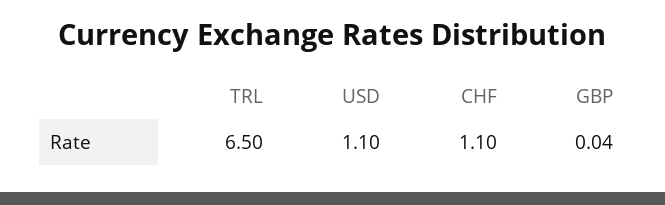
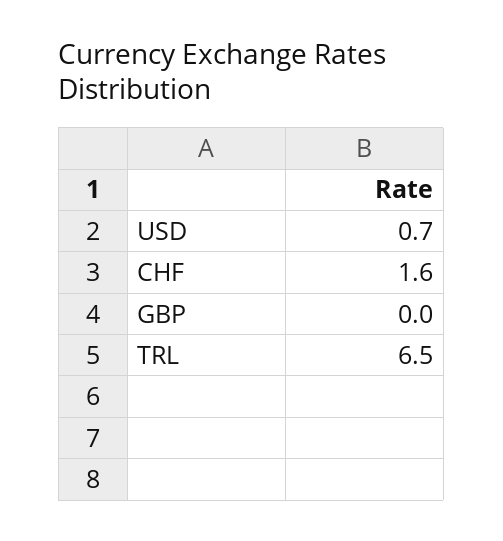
  {
    "TRL": 6.5,
-   "USD": 1.1,
+   "USD": 0.7,
-   "CHF": 1.1,
+   "CHF": 1.6,
    "GBP": 0.04
  }

